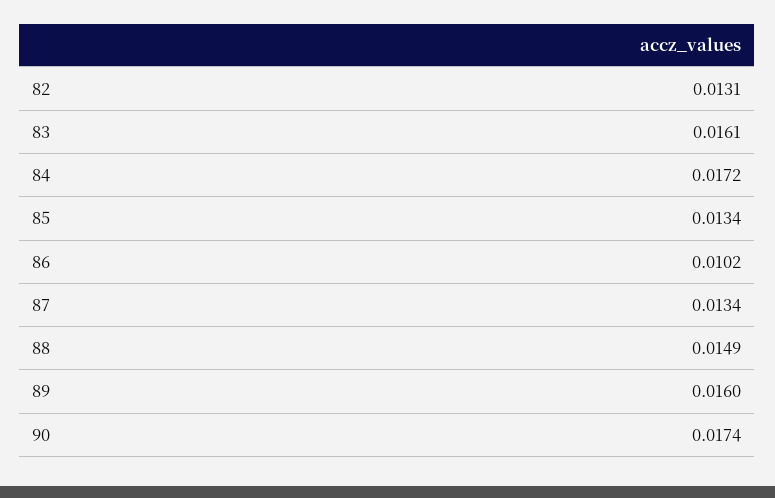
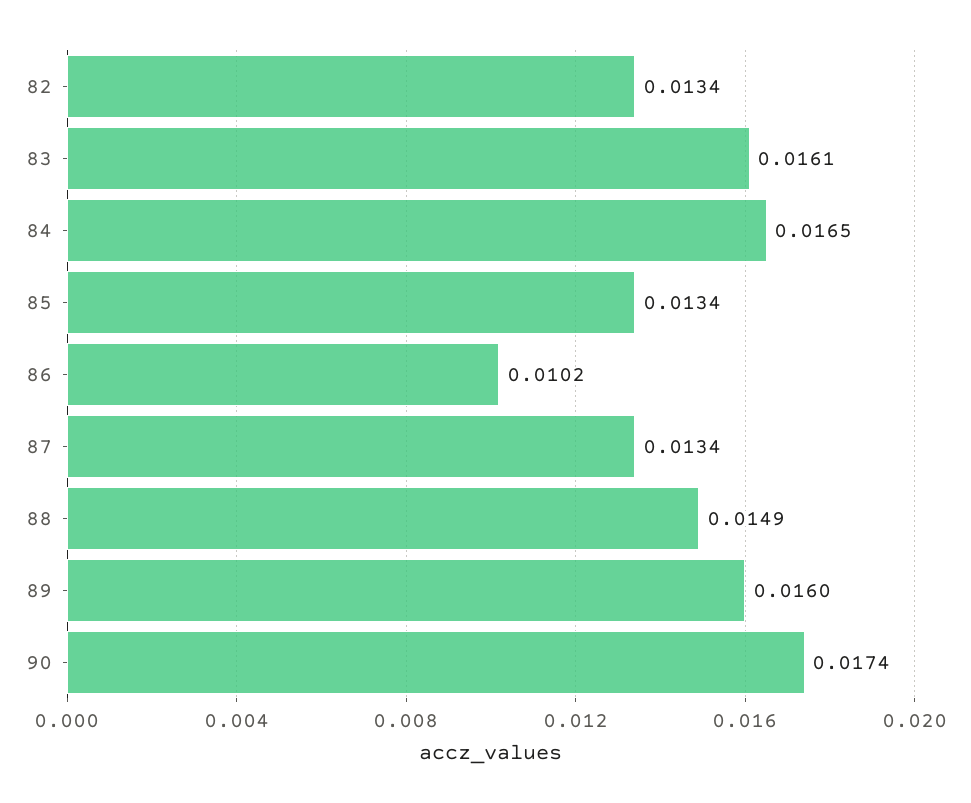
  {
-   "82": 0.0131,
+   "82": 0.0134,
    "83": 0.0161,
-   "84": 0.0172,
+   "84": 0.0165,
    "85": 0.0134,
    "86": 0.0102,
    "87": 0.0134,
    "88": 0.0149,
    "89": 0.016,
    "90": 0.0174
  }

